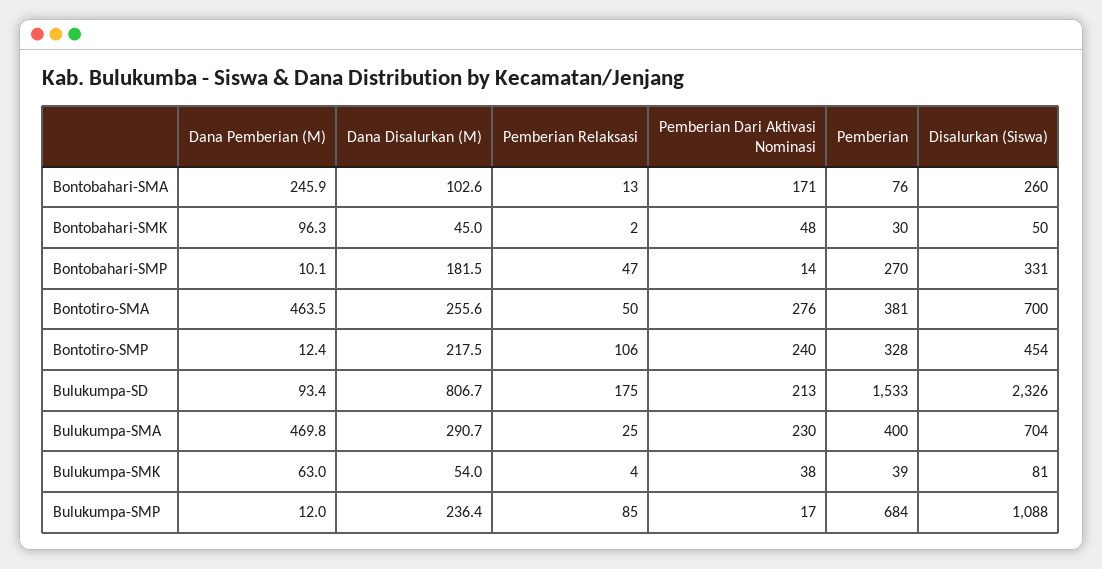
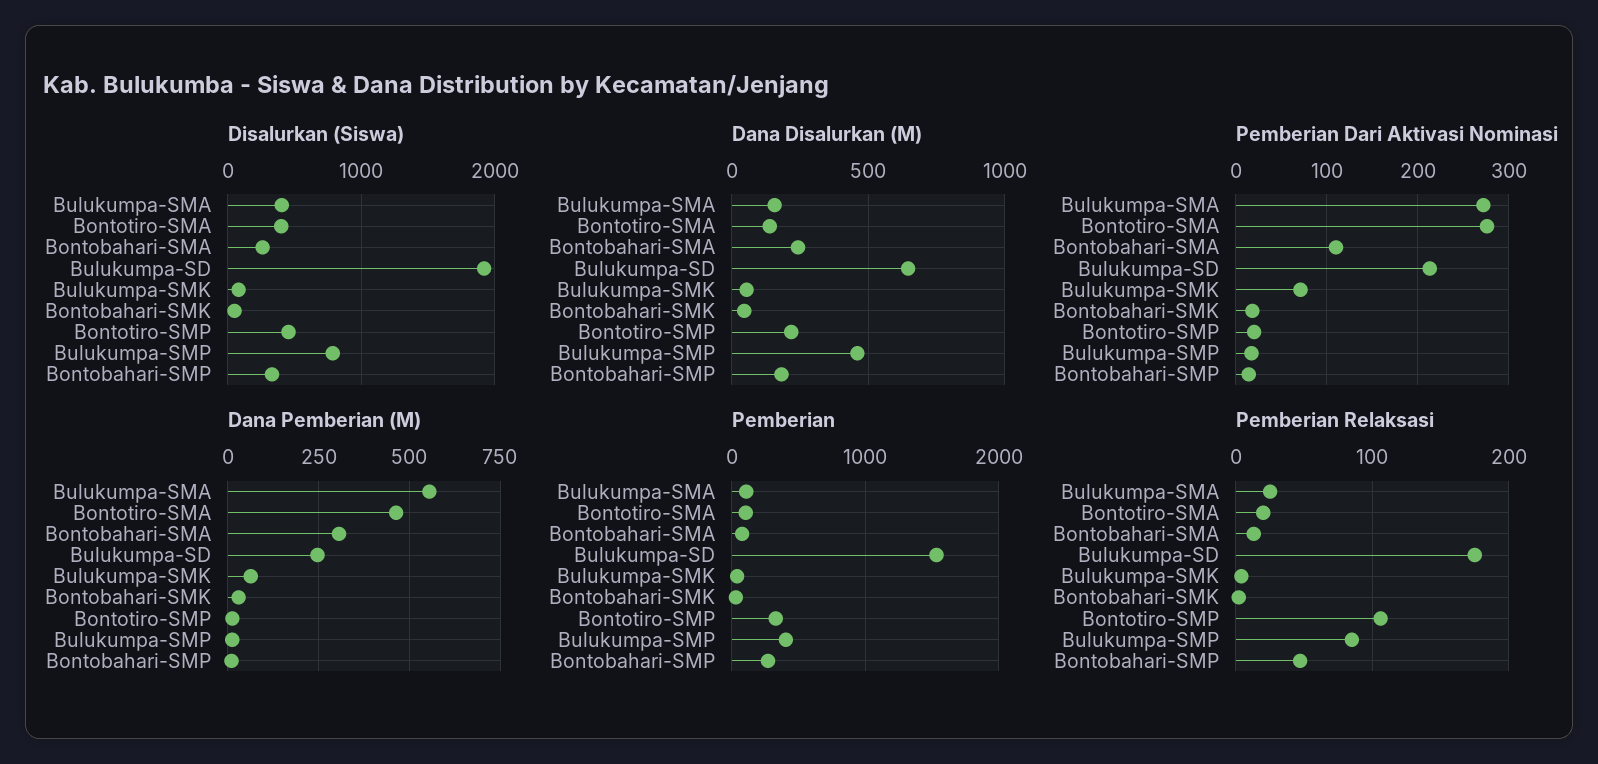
  {
    "Dana Pemberian (M)": {
-     "Bontobahari-SMA": 245.9,
+     "Bontobahari-SMA": 300,
-     "Bontobahari-SMK": 96.3,
+     "Bontobahari-SMK": 25,
      "Bontobahari-SMP": 10.1,
      "Bontotiro-SMA": 463.5,
      "Bontotiro-SMP": 12.4,
-     "Bulukumpa-SD": 93.4,
+     "Bulukumpa-SD": 250,
-     "Bulukumpa-SMA": 469.8,
+     "Bulukumpa-SMA": 550,
      "Bulukumpa-SMK": 63,
      "Bulukumpa-SMP": 12
    },
    "Dana Disalurkan (M)": {
-     "Bontobahari-SMA": 102.6,
+     "Bontobahari-SMA": 250,
      "Bontobahari-SMK": 45,
      "Bontobahari-SMP": 181.5,
-     "Bontotiro-SMA": 255.6,
+     "Bontotiro-SMA": 150,
      "Bontotiro-SMP": 217.5,
-     "Bulukumpa-SD": 806.7,
+     "Bulukumpa-SD": 650,
-     "Bulukumpa-SMA": 290.7,
+     "Bulukumpa-SMA": 150,
      "Bulukumpa-SMK": 54,
-     "Bulukumpa-SMP": 236.4
+     "Bulukumpa-SMP": 450
    },
    "Pemberian Relaksasi": {
      "Bontobahari-SMA": 13,
      "Bontobahari-SMK": 2,
      "Bontobahari-SMP": 47,
-     "Bontotiro-SMA": 50,
+     "Bontotiro-SMA": 20,
      "Bontotiro-SMP": 106,
      "Bulukumpa-SD": 175,
      "Bulukumpa-SMA": 25,
      "Bulukumpa-SMK": 4,
      "Bulukumpa-SMP": 85
    },
    "Pemberian Dari Aktivasi Nominasi": {
-     "Bontobahari-SMA": 171,
+     "Bontobahari-SMA": 110,
-     "Bontobahari-SMK": 48,
+     "Bontobahari-SMK": 20,
      "Bontobahari-SMP": 14,
      "Bontotiro-SMA": 276,
-     "Bontotiro-SMP": 240,
+     "Bontotiro-SMP": 20,
      "Bulukumpa-SD": 213,
-     "Bulukumpa-SMA": 230,
+     "Bulukumpa-SMA": 270,
-     "Bulukumpa-SMK": 38,
+     "Bulukumpa-SMK": 70,
      "Bulukumpa-SMP": 17
    },
    "Pemberian": {
      "Bontobahari-SMA": 76,
      "Bontobahari-SMK": 30,
      "Bontobahari-SMP": 270,
-     "Bontotiro-SMA": 381,
+     "Bontotiro-SMA": 100,
      "Bontotiro-SMP": 328,
      "Bulukumpa-SD": 1533,
-     "Bulukumpa-SMA": 400,
+     "Bulukumpa-SMA": 100,
      "Bulukumpa-SMK": 39,
-     "Bulukumpa-SMP": 684
+     "Bulukumpa-SMP": 400
    },
    "Disalurkan (Siswa)": {
      "Bontobahari-SMA": 260,
      "Bontobahari-SMK": 50,
      "Bontobahari-SMP": 331,
-     "Bontotiro-SMA": 700,
+     "Bontotiro-SMA": 400,
      "Bontotiro-SMP": 454,
-     "Bulukumpa-SD": 2326,
+     "Bulukumpa-SD": 1900,
-     "Bulukumpa-SMA": 704,
+     "Bulukumpa-SMA": 400,
      "Bulukumpa-SMK": 81,
-     "Bulukumpa-SMP": 1088
+     "Bulukumpa-SMP": 800
    }
  }

